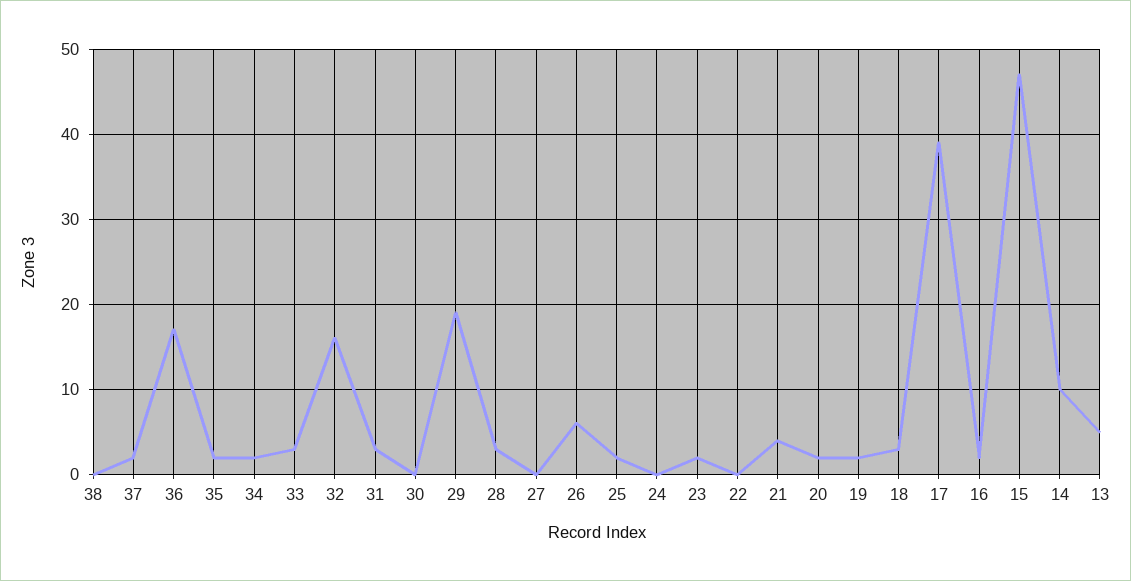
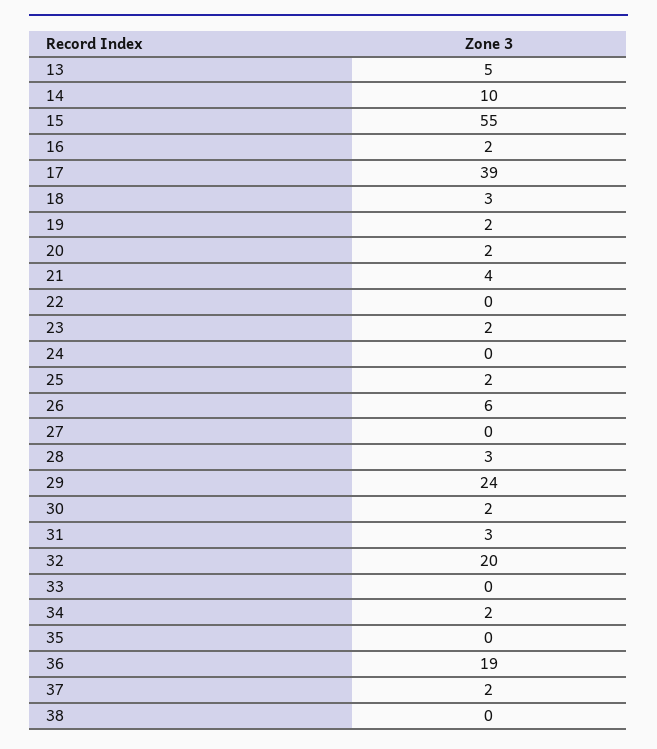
  {
    "38": 0,
    "37": 2,
-   "36": 17,
+   "36": 19,
-   "35": 2,
+   "35": 0,
    "34": 2,
-   "33": 3,
+   "33": 0,
-   "32": 16,
+   "32": 20,
    "31": 3,
-   "30": 0,
+   "30": 2,
-   "29": 19,
+   "29": 24,
    "28": 3,
    "27": 0,
    "26": 6,
    "25": 2,
    "24": 0,
    "23": 2,
    "22": 0,
    "21": 4,
    "20": 2,
    "19": 2,
    "18": 3,
    "17": 39,
    "16": 2,
-   "15": 47,
+   "15": 55,
    "14": 10,
    "13": 5
  }

